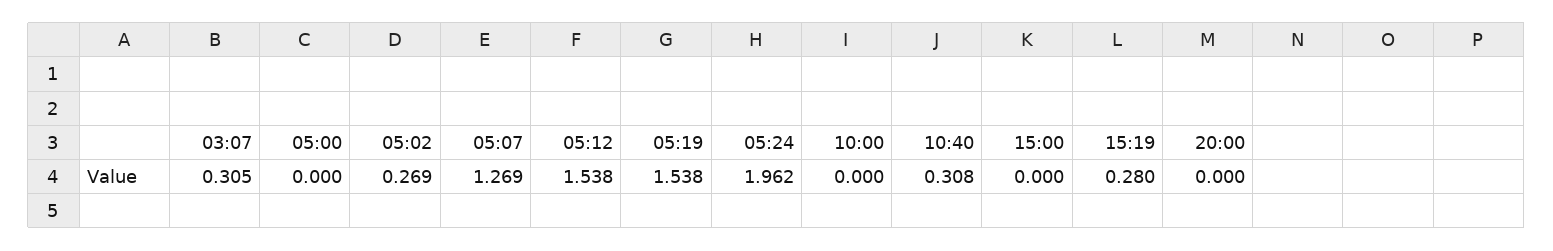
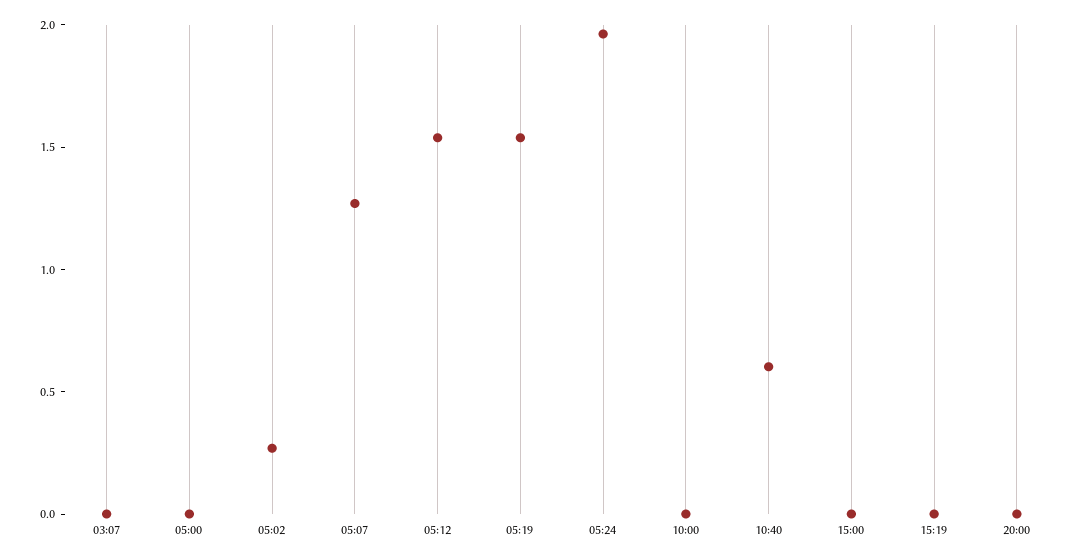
  {
-   "03:07": 0.305,
+   "03:07": 0,
    "05:00": 0,
    "05:02": 0.269,
    "05:07": 1.269,
    "05:12": 1.538,
    "05:19": 1.538,
    "05:24": 1.962,
    "10:00": 0,
-   "10:40": 0.308,
+   "10:40": 0.6,
    "15:00": 0,
-   "15:19": 0.28,
+   "15:19": 0,
    "20:00": 0
  }

